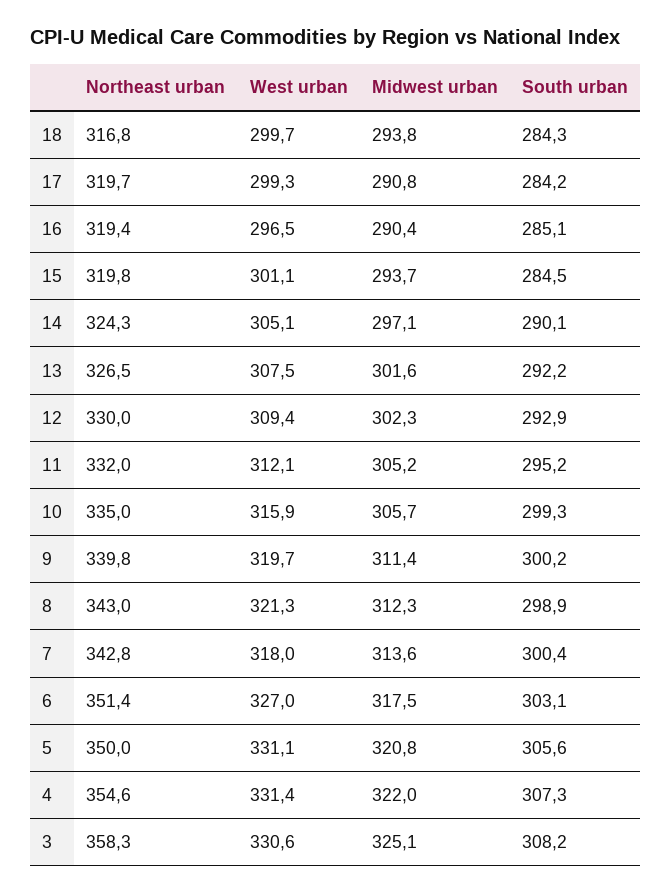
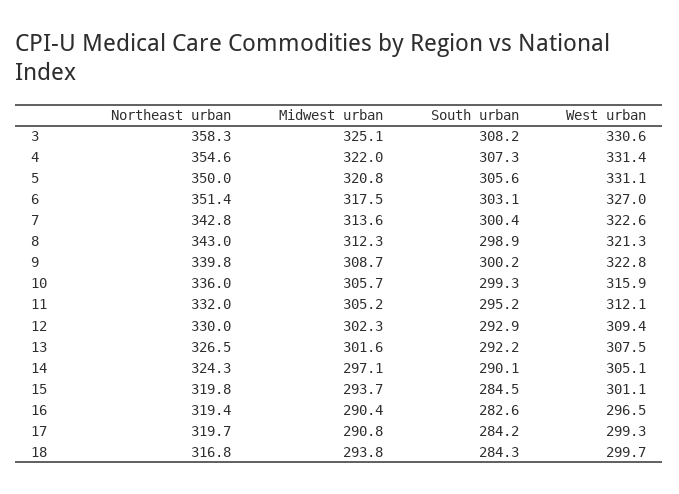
  {
    "Northeast urban": {
      "18": 316.8,
      "17": 319.7,
      "16": 319.4,
      "15": 319.8,
      "14": 324.3,
      "13": 326.5,
      "12": 330,
      "11": 332,
-     "10": 335,
+     "10": 336,
      "9": 339.8,
      "8": 343,
      "7": 342.8,
      "6": 351.4,
      "5": 350,
      "4": 354.6,
      "3": 358.3
    },
    "West urban": {
      "18": 299.7,
      "17": 299.3,
      "16": 296.5,
      "15": 301.1,
      "14": 305.1,
      "13": 307.5,
      "12": 309.4,
      "11": 312.1,
      "10": 315.9,
-     "9": 319.7,
+     "9": 322.8,
      "8": 321.3,
-     "7": 318,
+     "7": 322.6,
      "6": 327,
      "5": 331.1,
      "4": 331.4,
      "3": 330.6
    },
    "Midwest urban": {
      "18": 293.8,
      "17": 290.8,
      "16": 290.4,
      "15": 293.7,
      "14": 297.1,
      "13": 301.6,
      "12": 302.3,
      "11": 305.2,
      "10": 305.7,
-     "9": 311.4,
+     "9": 308.7,
      "8": 312.3,
      "7": 313.6,
      "6": 317.5,
      "5": 320.8,
      "4": 322,
      "3": 325.1
    },
    "South urban": {
      "18": 284.3,
      "17": 284.2,
-     "16": 285.1,
+     "16": 282.6,
      "15": 284.5,
      "14": 290.1,
      "13": 292.2,
      "12": 292.9,
      "11": 295.2,
      "10": 299.3,
      "9": 300.2,
      "8": 298.9,
      "7": 300.4,
      "6": 303.1,
      "5": 305.6,
      "4": 307.3,
      "3": 308.2
    }
  }

